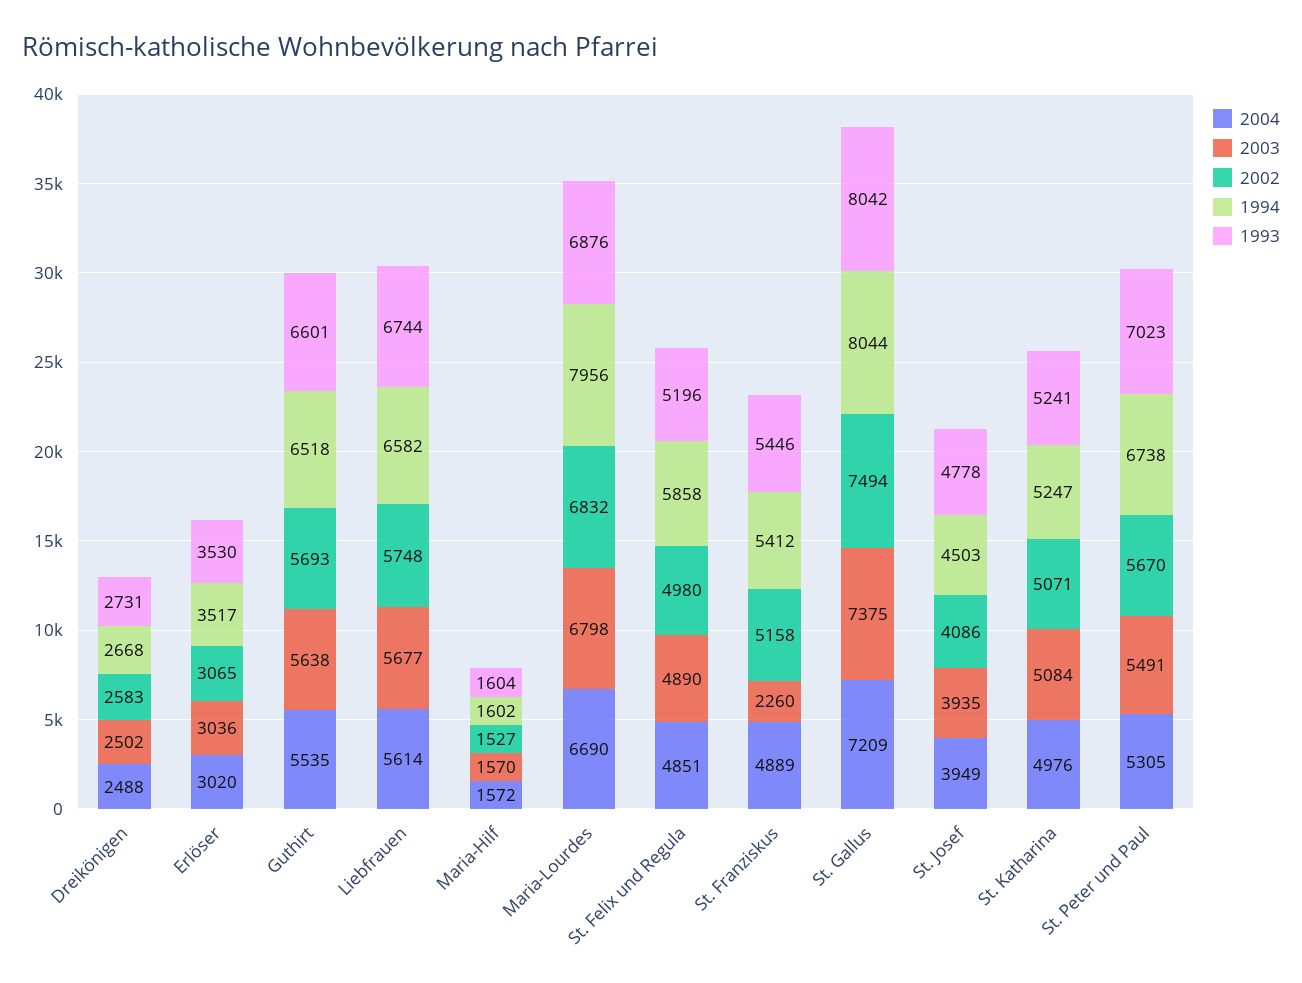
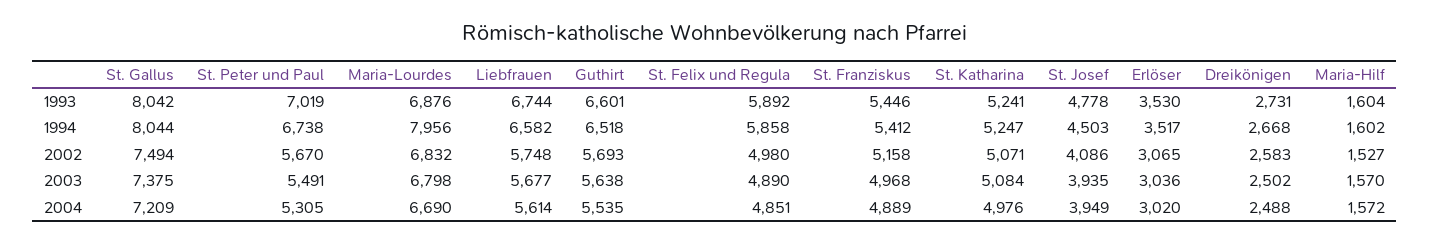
  {
    "2004": {
      "Dreikönigen": 2488,
      "Erlöser": 3020,
      "Guthirt": 5535,
      "Liebfrauen": 5614,
      "Maria-Hilf": 1572,
      "Maria-Lourdes": 6690,
      "St. Felix und Regula": 4851,
      "St. Franziskus": 4889,
      "St. Gallus": 7209,
      "St. Josef": 3949,
      "St. Katharina": 4976,
      "St. Peter und Paul": 5305
    },
    "2003": {
      "Dreikönigen": 2502,
      "Erlöser": 3036,
      "Guthirt": 5638,
      "Liebfrauen": 5677,
      "Maria-Hilf": 1570,
      "Maria-Lourdes": 6798,
      "St. Felix und Regula": 4890,
-     "St. Franziskus": 2260,
+     "St. Franziskus": 4968,
      "St. Gallus": 7375,
      "St. Josef": 3935,
      "St. Katharina": 5084,
      "St. Peter und Paul": 5491
    },
    "2002": {
      "Dreikönigen": 2583,
      "Erlöser": 3065,
      "Guthirt": 5693,
      "Liebfrauen": 5748,
      "Maria-Hilf": 1527,
      "Maria-Lourdes": 6832,
      "St. Felix und Regula": 4980,
      "St. Franziskus": 5158,
      "St. Gallus": 7494,
      "St. Josef": 4086,
      "St. Katharina": 5071,
      "St. Peter und Paul": 5670
    },
    "1994": {
      "Dreikönigen": 2668,
      "Erlöser": 3517,
      "Guthirt": 6518,
      "Liebfrauen": 6582,
      "Maria-Hilf": 1602,
      "Maria-Lourdes": 7956,
      "St. Felix und Regula": 5858,
      "St. Franziskus": 5412,
      "St. Gallus": 8044,
      "St. Josef": 4503,
      "St. Katharina": 5247,
      "St. Peter und Paul": 6738
    },
    "1993": {
      "Dreikönigen": 2731,
      "Erlöser": 3530,
      "Guthirt": 6601,
      "Liebfrauen": 6744,
      "Maria-Hilf": 1604,
      "Maria-Lourdes": 6876,
-     "St. Felix und Regula": 5196,
+     "St. Felix und Regula": 5892,
      "St. Franziskus": 5446,
      "St. Gallus": 8042,
      "St. Josef": 4778,
      "St. Katharina": 5241,
-     "St. Peter und Paul": 7023
+     "St. Peter und Paul": 7019
    }
  }

